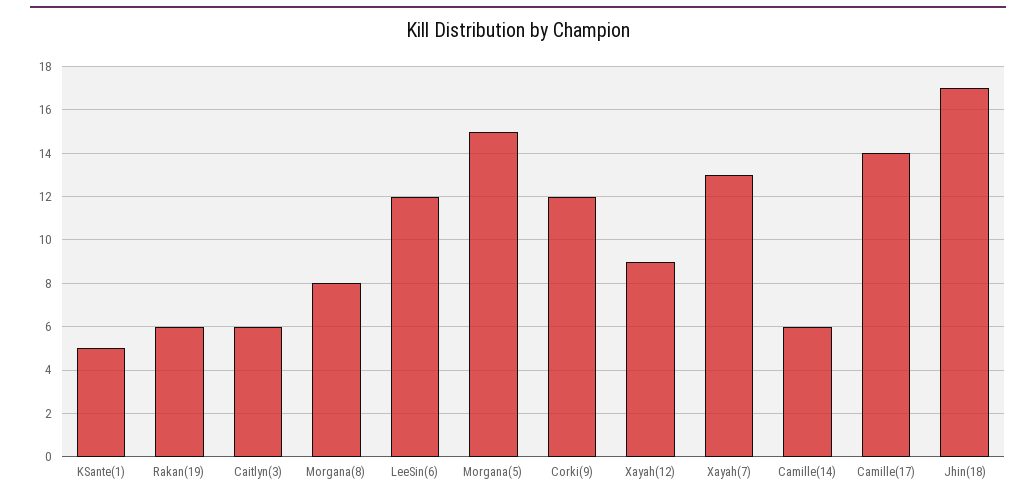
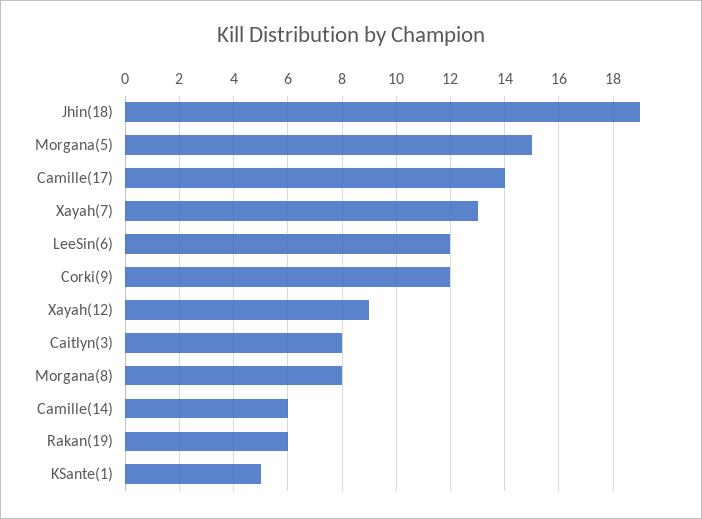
  {
    "KSante(1)": 5,
    "Rakan(19)": 6,
-   "Caitlyn(3)": 6,
+   "Caitlyn(3)": 8,
    "Morgana(8)": 8,
    "LeeSin(6)": 12,
    "Morgana(5)": 15,
    "Corki(9)": 12,
    "Xayah(12)": 9,
    "Xayah(7)": 13,
    "Camille(14)": 6,
    "Camille(17)": 14,
-   "Jhin(18)": 17
+   "Jhin(18)": 19
  }

